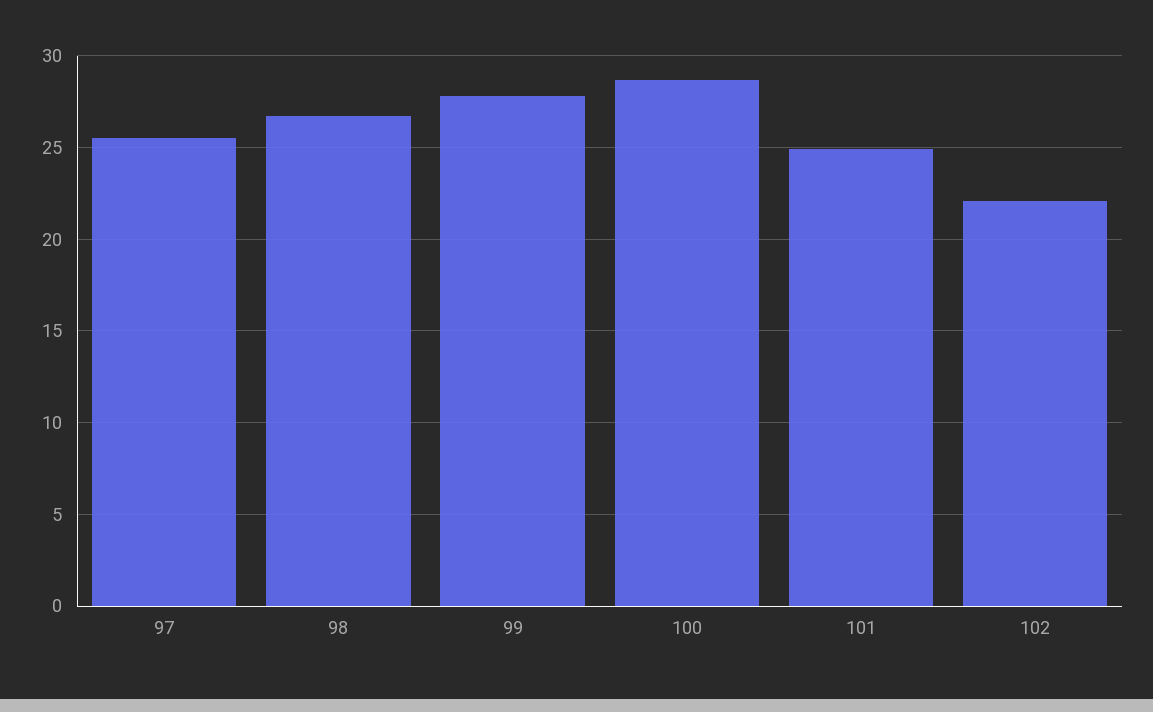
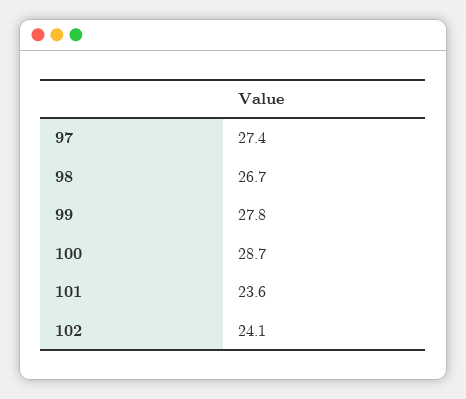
  {
-   "97": 25.5,
+   "97": 27.4,
    "98": 26.7,
    "99": 27.8,
    "100": 28.7,
-   "101": 25,
+   "101": 23.6,
-   "102": 22
+   "102": 24.1
  }

